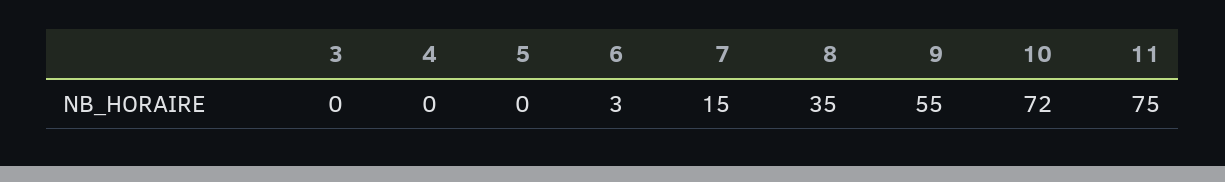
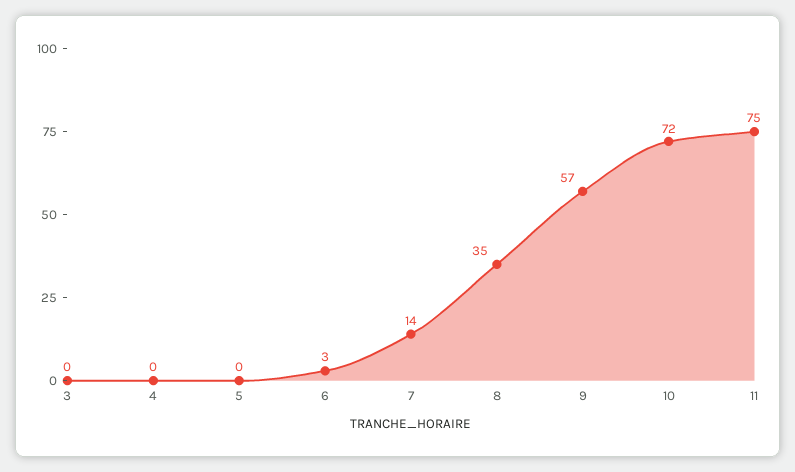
  {
    "3": 0,
    "4": 0,
    "5": 0,
    "6": 3,
-   "7": 15,
+   "7": 14,
    "8": 35,
-   "9": 55,
+   "9": 57,
    "10": 72,
    "11": 75
  }

